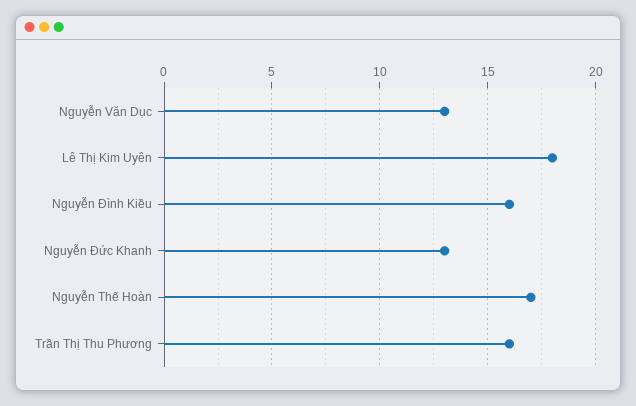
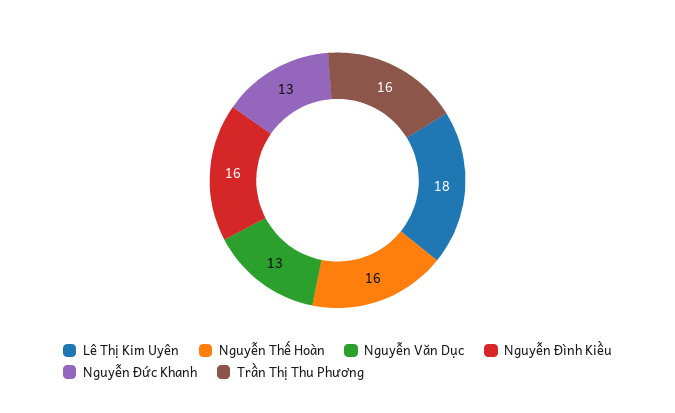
  {
    "Nguyễn Văn Dục": 13,
    "Lê Thị Kim Uyên": 18,
    "Nguyễn Đình Kiều": 16,
    "Nguyễn Đức Khanh": 13,
-   "Nguyễn Thế Hoàn": 17,
+   "Nguyễn Thế Hoàn": 16,
    "Trần Thị Thu Phương": 16
  }

